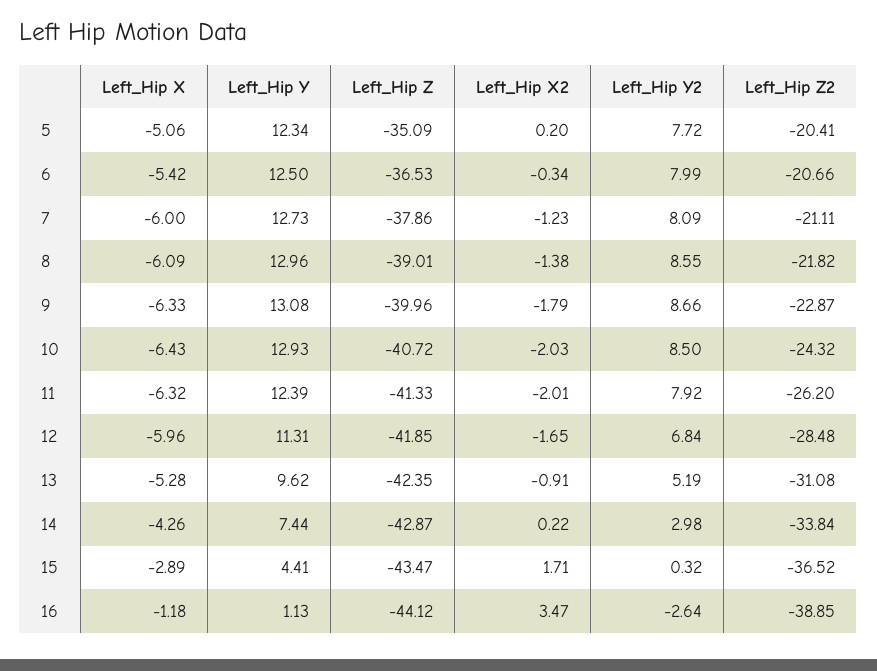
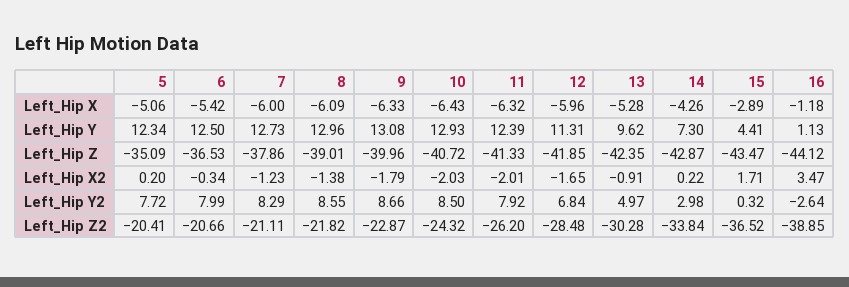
  {
    "Left_Hip X": {
      "5": -5.06,
      "6": -5.42,
      "7": -6,
      "8": -6.09,
      "9": -6.33,
      "10": -6.43,
      "11": -6.32,
      "12": -5.96,
      "13": -5.28,
      "14": -4.26,
      "15": -2.89,
      "16": -1.18
    },
    "Left_Hip Y": {
      "5": 12.34,
      "6": 12.5,
      "7": 12.73,
      "8": 12.96,
      "9": 13.08,
      "10": 12.93,
      "11": 12.39,
      "12": 11.31,
      "13": 9.62,
-     "14": 7.44,
+     "14": 7.3,
      "15": 4.41,
      "16": 1.13
    },
    "Left_Hip Z": {
      "5": -35.09,
      "6": -36.53,
      "7": -37.86,
      "8": -39.01,
      "9": -39.96,
      "10": -40.72,
      "11": -41.33,
      "12": -41.85,
      "13": -42.35,
      "14": -42.87,
      "15": -43.47,
      "16": -44.12
    },
    "Left_Hip X2": {
      "5": 0.2,
      "6": -0.34,
      "7": -1.23,
      "8": -1.38,
      "9": -1.79,
      "10": -2.03,
      "11": -2.01,
      "12": -1.65,
      "13": -0.91,
      "14": 0.22,
      "15": 1.71,
      "16": 3.47
    },
    "Left_Hip Y2": {
      "5": 7.72,
      "6": 7.99,
-     "7": 8.09,
+     "7": 8.29,
      "8": 8.55,
      "9": 8.66,
      "10": 8.5,
      "11": 7.92,
      "12": 6.84,
-     "13": 5.19,
+     "13": 4.97,
      "14": 2.98,
      "15": 0.32,
      "16": -2.64
    },
    "Left_Hip Z2": {
      "5": -20.41,
      "6": -20.66,
      "7": -21.11,
      "8": -21.82,
      "9": -22.87,
      "10": -24.32,
      "11": -26.2,
      "12": -28.48,
-     "13": -31.08,
+     "13": -30.28,
      "14": -33.84,
      "15": -36.52,
      "16": -38.85
    }
  }

